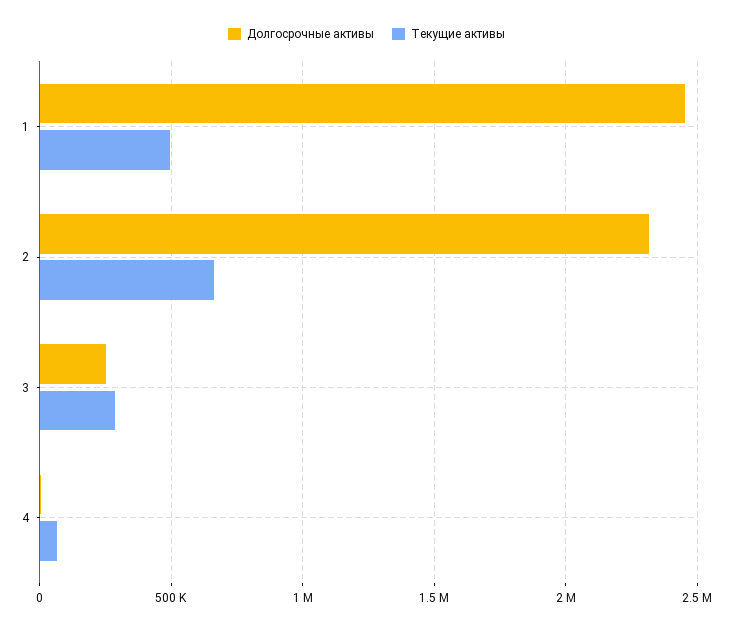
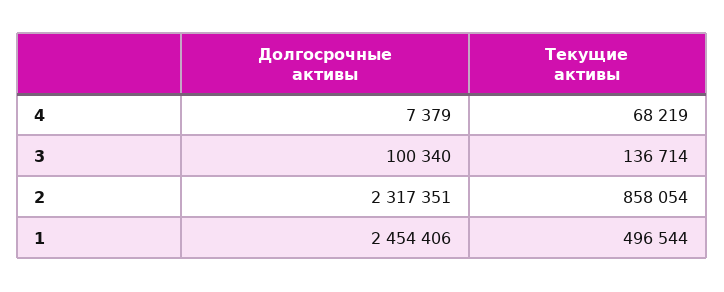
  {
    "Долгосрочные активы": {
      "1": 2454406,
      "2": 2317351,
-     "3": 250000,
+     "3": 100340,
      "4": 7379
    },
    "Текущие активы": {
      "1": 496544,
-     "2": 650000,
+     "2": 858054,
-     "3": 300000,
+     "3": 136714,
      "4": 68219
    }
  }

